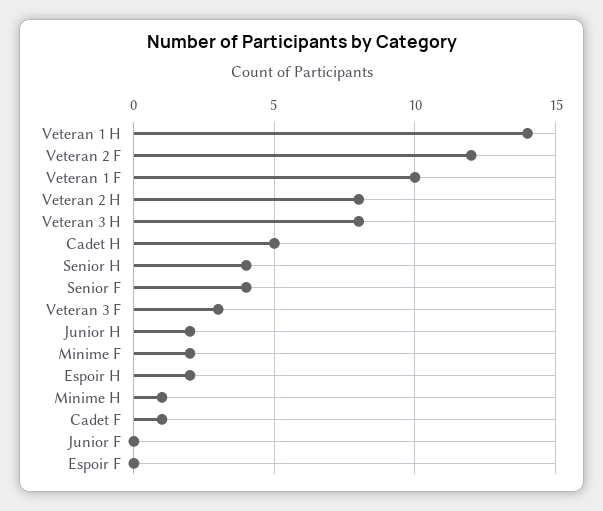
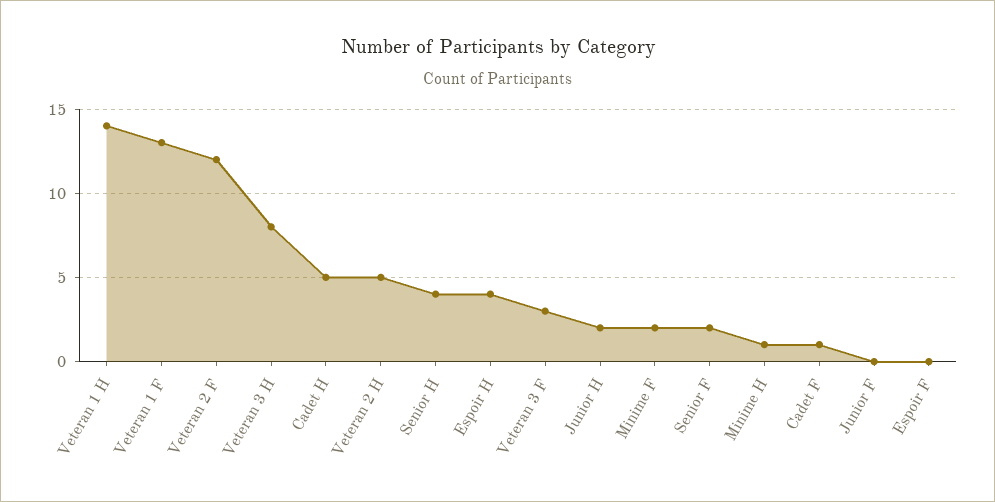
  {
    "Veteran 1 H": 14,
    "Veteran 2 F": 12,
-   "Veteran 1 F": 10,
+   "Veteran 1 F": 13,
-   "Veteran 2 H": 8,
+   "Veteran 2 H": 5,
    "Veteran 3 H": 8,
    "Cadet H": 5,
    "Senior H": 4,
-   "Senior F": 4,
+   "Senior F": 2,
    "Veteran 3 F": 3,
    "Junior H": 2,
    "Minime F": 2,
-   "Espoir H": 2,
+   "Espoir H": 4,
    "Minime H": 1,
    "Cadet F": 1,
    "Junior F": 0,
    "Espoir F": 0
  }

